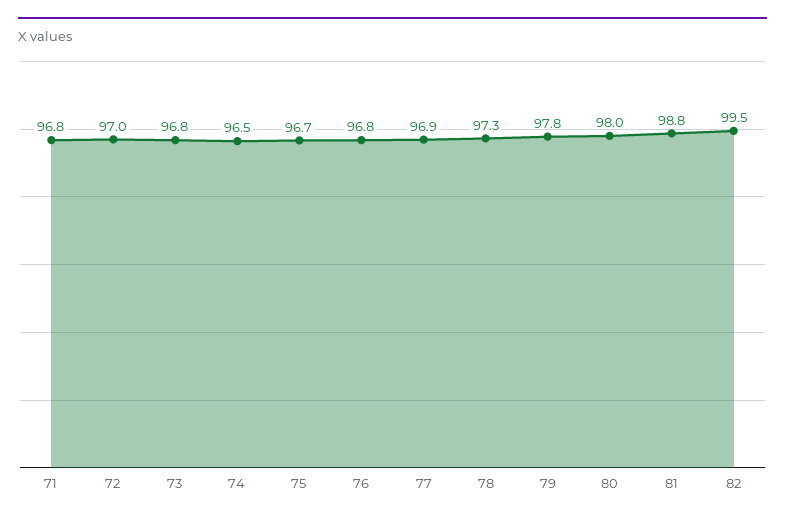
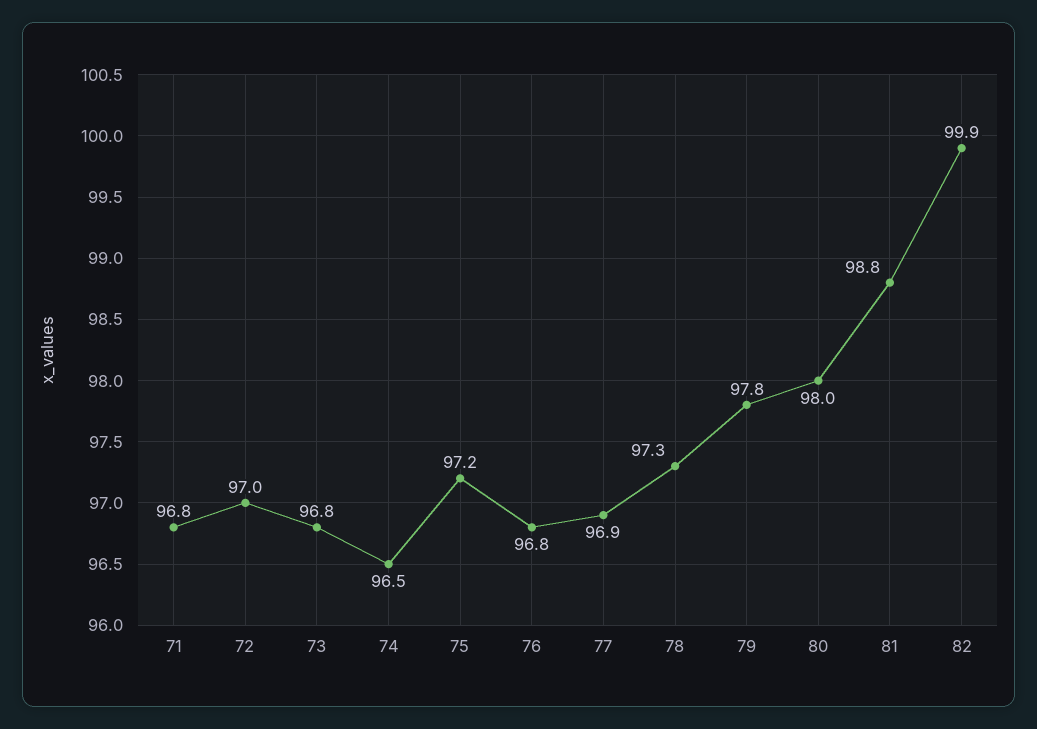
  {
    "71": 96.8,
    "72": 97,
    "73": 96.8,
    "74": 96.5,
-   "75": 96.7,
+   "75": 97.2,
    "76": 96.8,
    "77": 96.9,
    "78": 97.3,
    "79": 97.8,
    "80": 98,
    "81": 98.8,
-   "82": 99.5
+   "82": 99.9
  }

